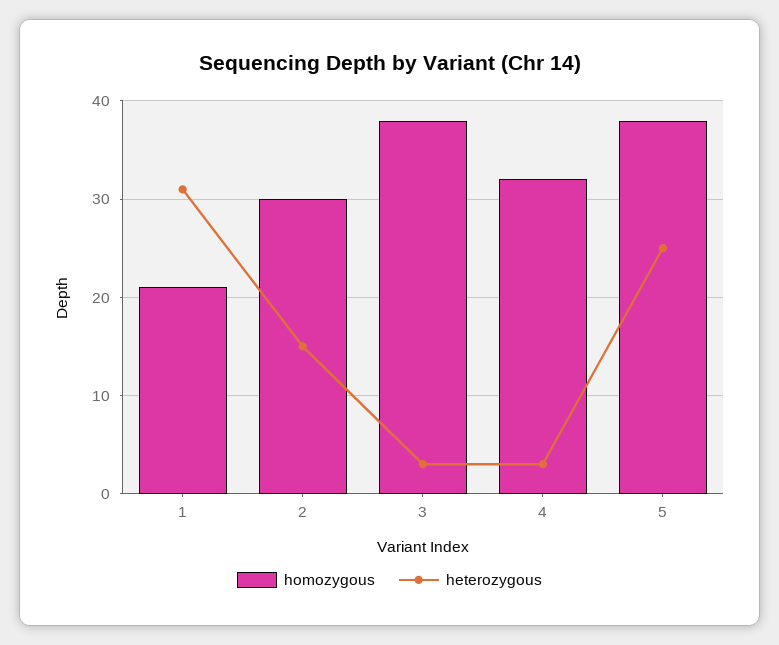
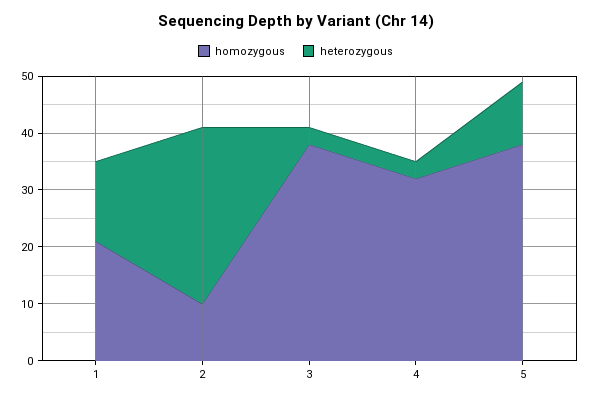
  {
    "homozygous": {
      "1": 21,
-     "2": 30,
+     "2": 10,
      "3": 38,
      "4": 32,
      "5": 38
    },
    "heterozygous": {
-     "1": 31,
+     "1": 15,
-     "2": 15,
+     "2": 30,
      "3": 3,
      "4": 3,
-     "5": 25
+     "5": 10
    }
  }

